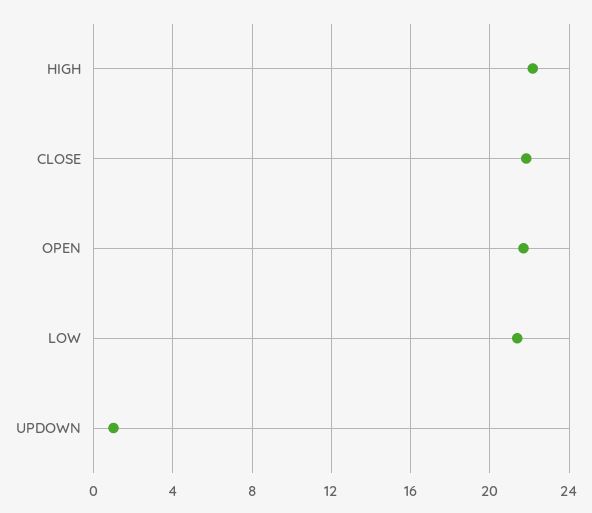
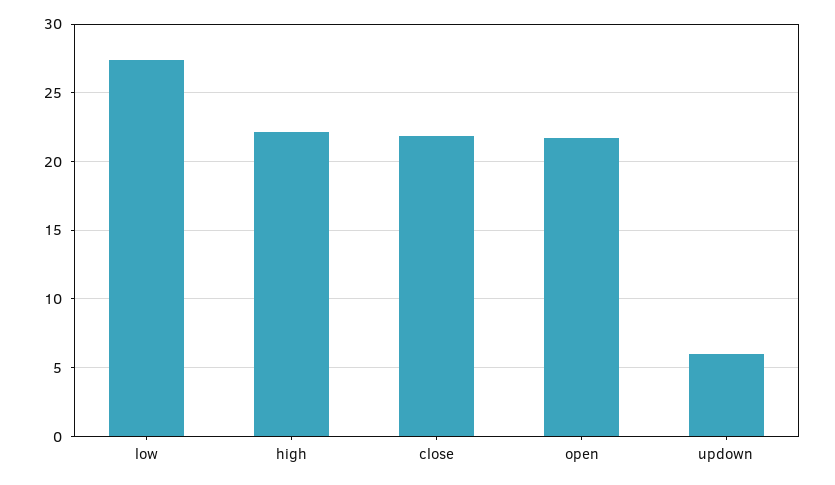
  {
    "HIGH": 22,
    "CLOSE": 22,
    "OPEN": 21.5,
-   "LOW": 21.5,
+   "LOW": 27.5,
-   "UPDOWN": 1
+   "UPDOWN": 6
  }

